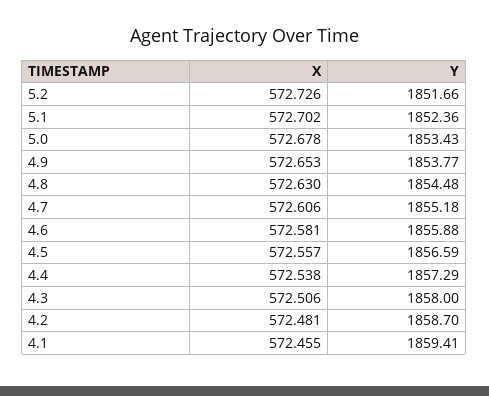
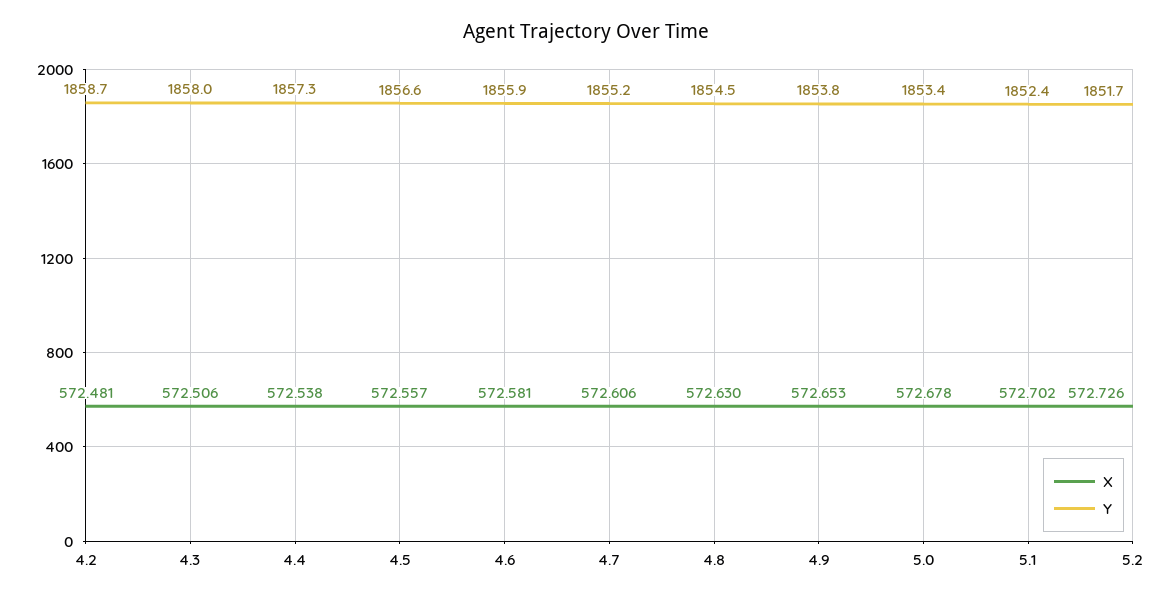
  {
    "X": {
      "5.2": 572.726,
      "5.1": 572.702,
      "5.0": 572.678,
      "4.9": 572.653,
      "4.8": 572.63,
      "4.7": 572.606,
      "4.6": 572.581,
      "4.5": 572.557,
      "4.4": 572.538,
      "4.3": 572.506,
-     "4.2": 572.481,
+     "4.2": 572.481
-     "4.1": 572.455
    },
    "Y": {
      "5.2": 1851.66,
      "5.1": 1852.36,
      "5.0": 1853.43,
      "4.9": 1853.77,
      "4.8": 1854.48,
      "4.7": 1855.18,
      "4.6": 1855.88,
      "4.5": 1856.59,
      "4.4": 1857.29,
      "4.3": 1858,
-     "4.2": 1858.7,
+     "4.2": 1858.7
-     "4.1": 1859.41
    }
  }

